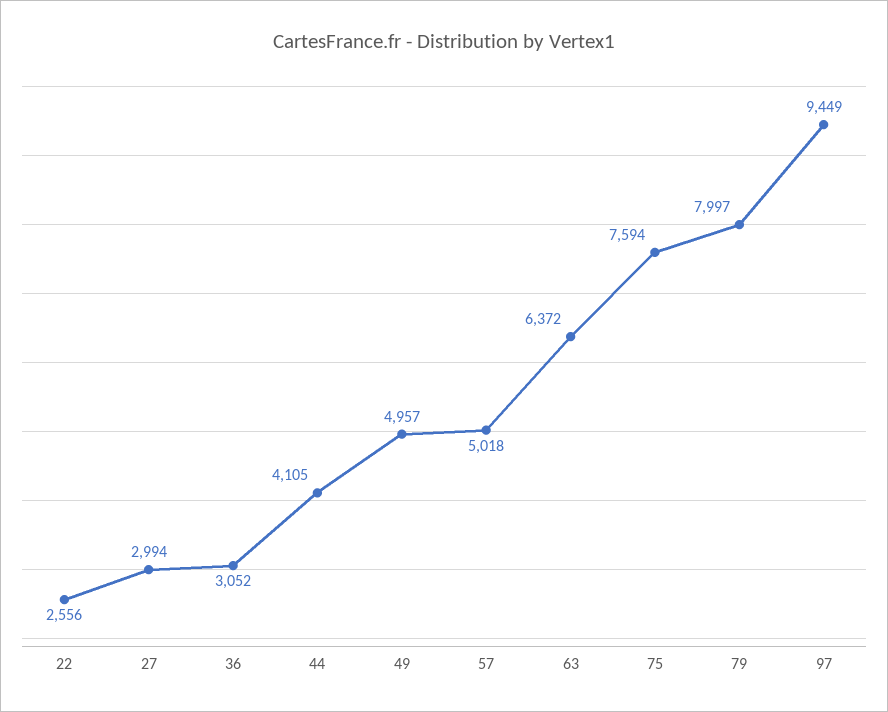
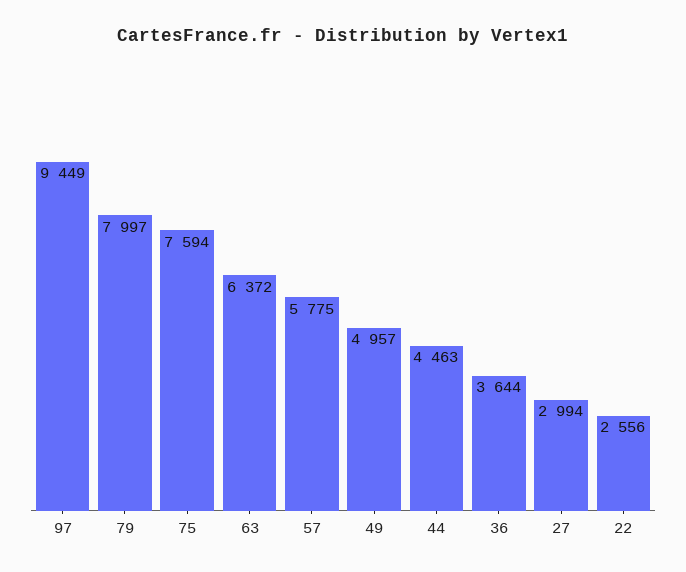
  {
    "22": 2556,
    "27": 2994,
-   "36": 3052,
+   "36": 3644,
-   "44": 4105,
+   "44": 4463,
    "49": 4957,
-   "57": 5018,
+   "57": 5775,
    "63": 6372,
    "75": 7594,
    "79": 7997,
    "97": 9449
  }

